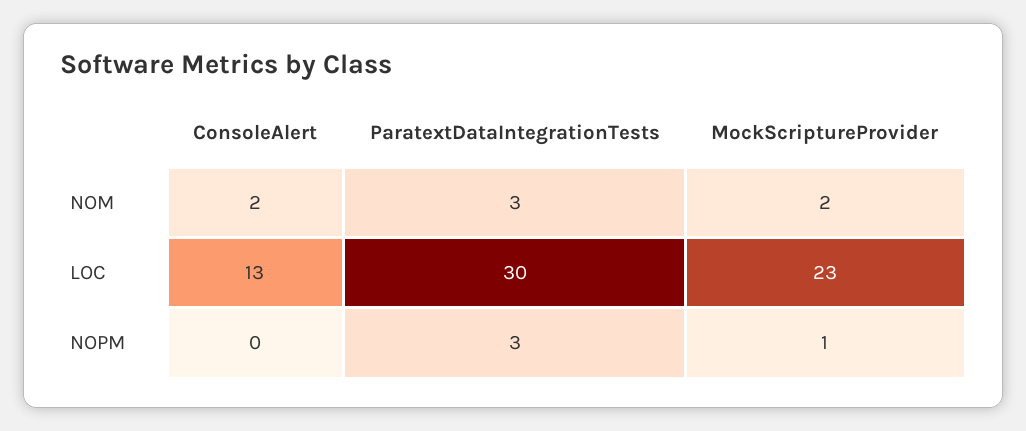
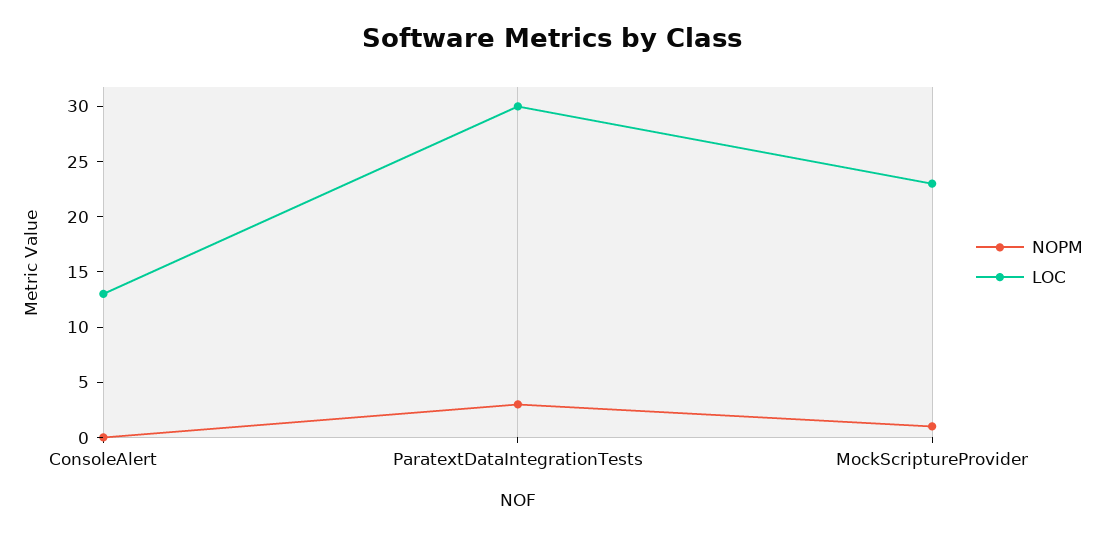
  {
-   "NOM": {
-     "ConsoleAlert": 2,
-     "ParatextDataIntegrationTests": 3,
-     "MockScriptureProvider": 2
-   },
    "LOC": {
      "ConsoleAlert": 13,
      "ParatextDataIntegrationTests": 30,
      "MockScriptureProvider": 23
    },
    "NOPM": {
      "ConsoleAlert": 0,
      "ParatextDataIntegrationTests": 3,
      "MockScriptureProvider": 1
    }
  }

